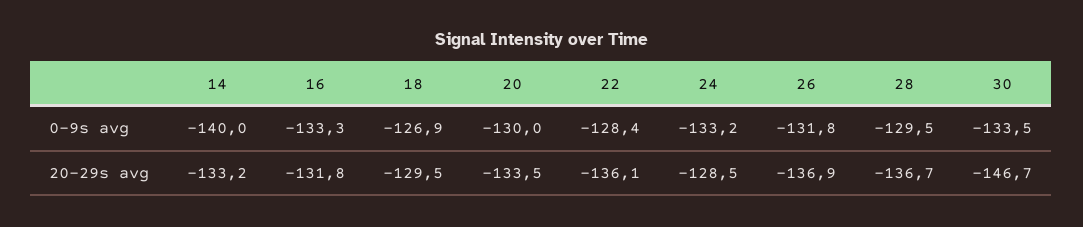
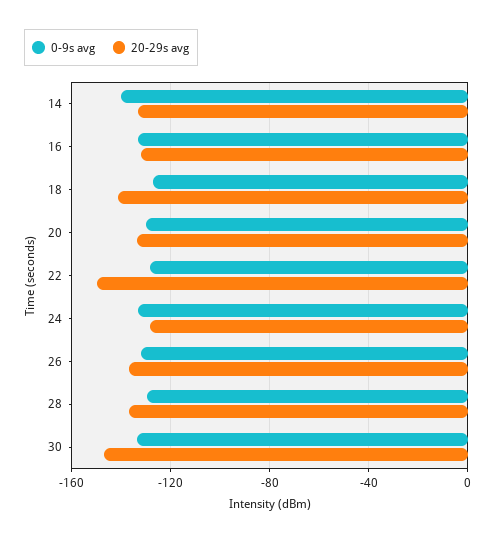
  {
    "0-9s avg": {
      "14": -140,
      "16": -133.3,
      "18": -126.9,
      "20": -130,
      "22": -128.4,
      "24": -133.2,
      "26": -131.8,
      "28": -129.5,
      "30": -133.5
    },
    "20-29s avg": {
      "14": -133.2,
      "16": -131.8,
-     "18": -129.5,
+     "18": -140,
      "20": -133.5,
-     "22": -136.1,
+     "22": -150,
      "24": -128.5,
      "26": -136.9,
      "28": -136.7,
      "30": -146.7
    }
  }

